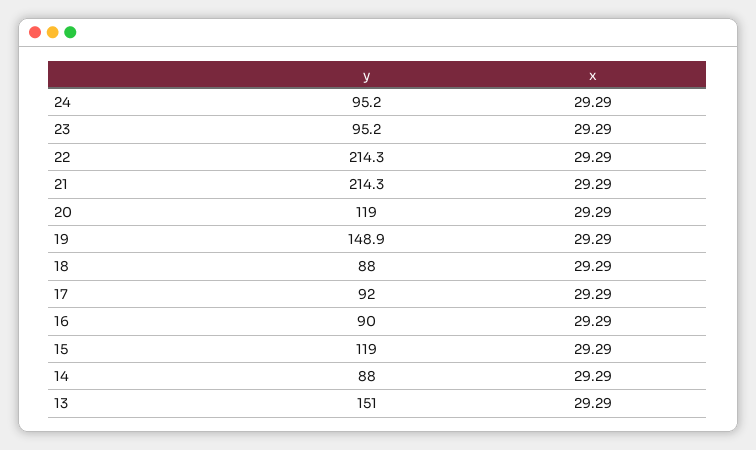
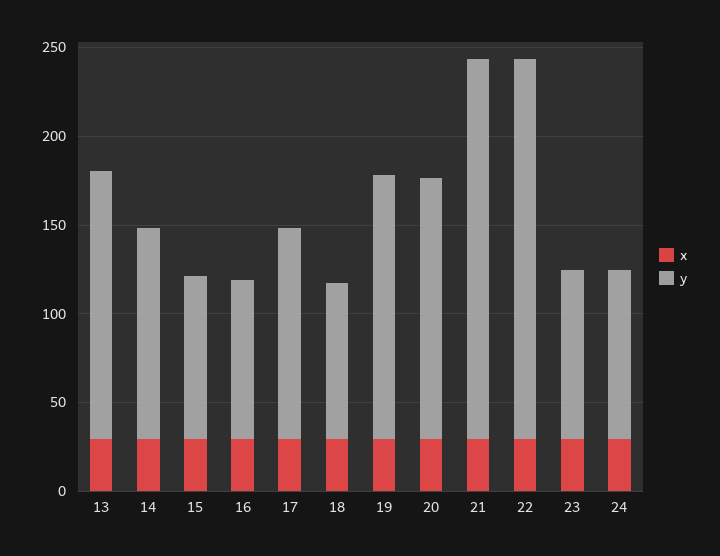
  {
    "y": {
      "24": 95.2,
      "23": 95.2,
      "22": 214.3,
      "21": 214.3,
-     "20": 119,
+     "20": 150,
      "19": 148.9,
      "18": 88,
-     "17": 92,
+     "17": 120,
      "16": 90,
-     "15": 119,
+     "15": 90,
-     "14": 88,
+     "14": 120,
      "13": 151
    },
    "x": {
      "24": 29.29,
      "23": 29.29,
      "22": 29.29,
      "21": 29.29,
      "20": 29.29,
      "19": 29.29,
      "18": 29.29,
      "17": 29.29,
      "16": 29.29,
      "15": 29.29,
      "14": 29.29,
      "13": 29.29
    }
  }

